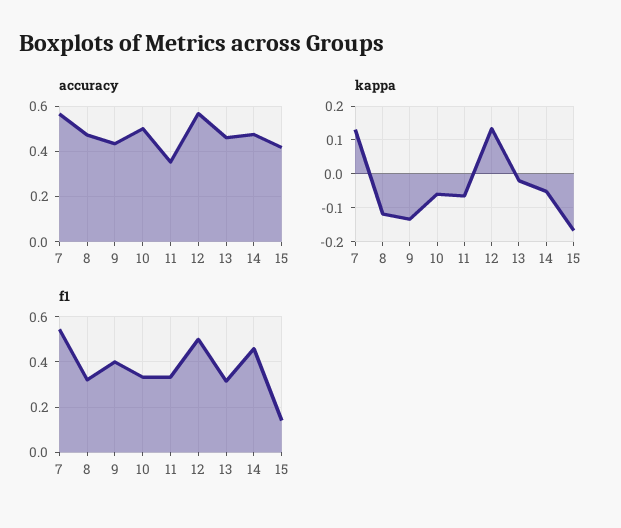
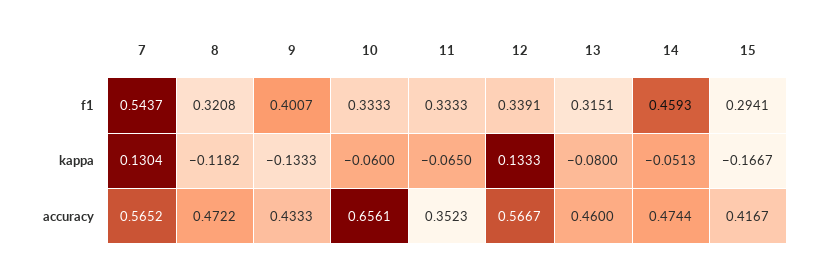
  {
    "accuracy": {
      "7": 0.5652,
      "8": 0.4722,
      "9": 0.4333,
-     "10": 0.5,
+     "10": 0.6561,
      "11": 0.3523,
      "12": 0.5667,
      "13": 0.46,
      "14": 0.4744,
      "15": 0.4167
    },
    "kappa": {
      "7": 0.1304,
      "8": -0.1182,
      "9": -0.1333,
      "10": -0.06,
      "11": -0.065,
      "12": 0.1333,
-     "13": -0.02,
+     "13": -0.08,
      "14": -0.0513,
      "15": -0.1667
    },
    "f1": {
      "7": 0.5437,
      "8": 0.3208,
      "9": 0.4007,
      "10": 0.3333,
      "11": 0.3333,
-     "12": 0.5,
+     "12": 0.3391,
      "13": 0.3151,
      "14": 0.4593,
-     "15": 0.15
+     "15": 0.2941
    }
  }

